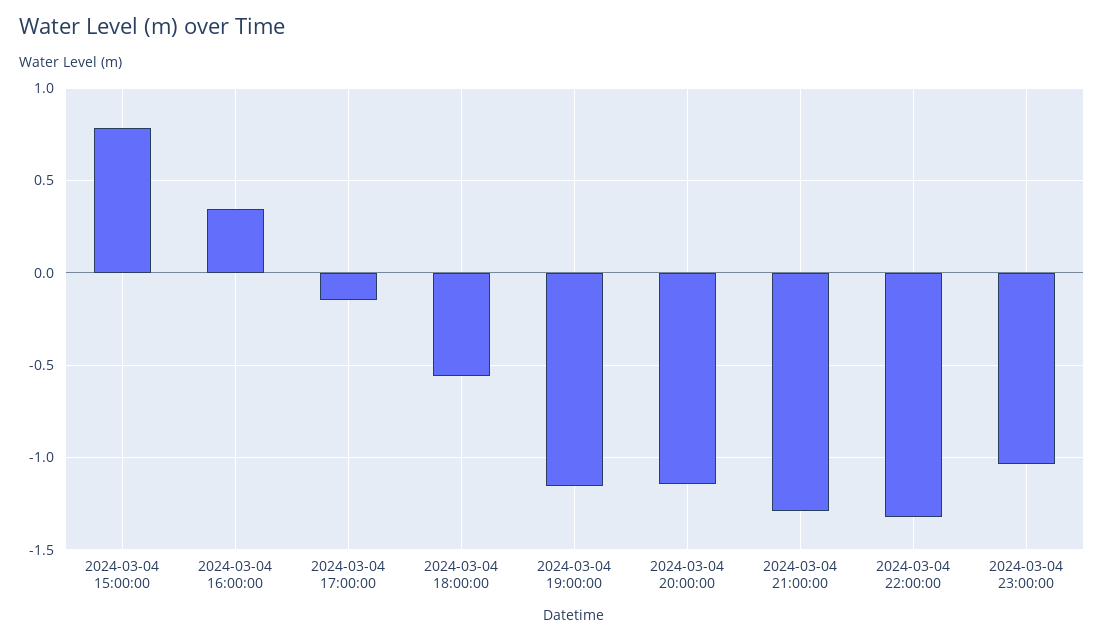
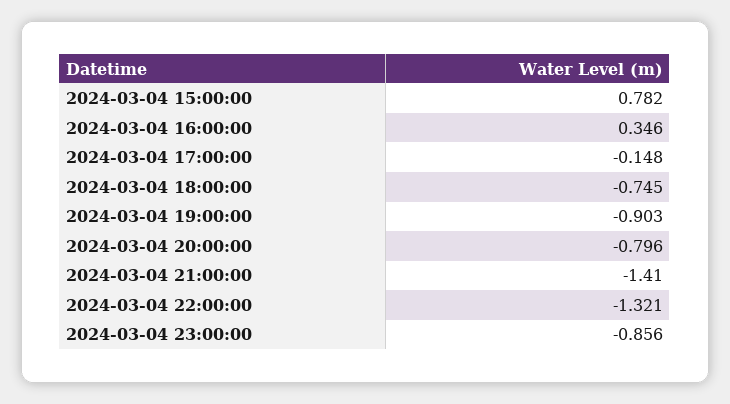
  {
    "2024-03-04 15:00:00": 0.782,
    "2024-03-04 16:00:00": 0.346,
    "2024-03-04 17:00:00": -0.148,
-   "2024-03-04 18:00:00": -0.55,
+   "2024-03-04 18:00:00": -0.745,
-   "2024-03-04 19:00:00": -1.15,
+   "2024-03-04 19:00:00": -0.903,
-   "2024-03-04 20:00:00": -1.15,
+   "2024-03-04 20:00:00": -0.796,
-   "2024-03-04 21:00:00": -1.3,
+   "2024-03-04 21:00:00": -1.41,
    "2024-03-04 22:00:00": -1.321,
-   "2024-03-04 23:00:00": -1.05
+   "2024-03-04 23:00:00": -0.856
  }

